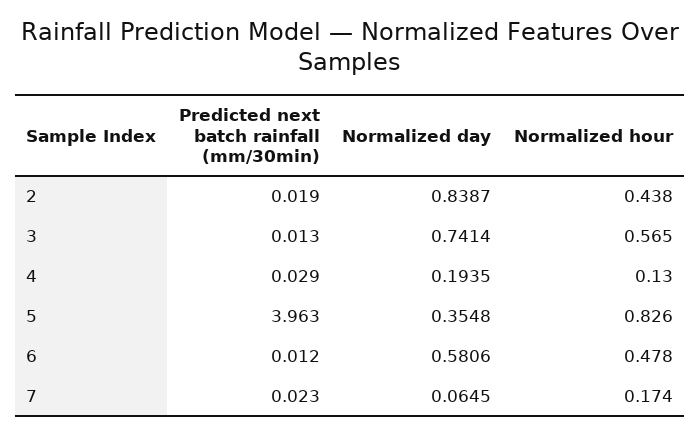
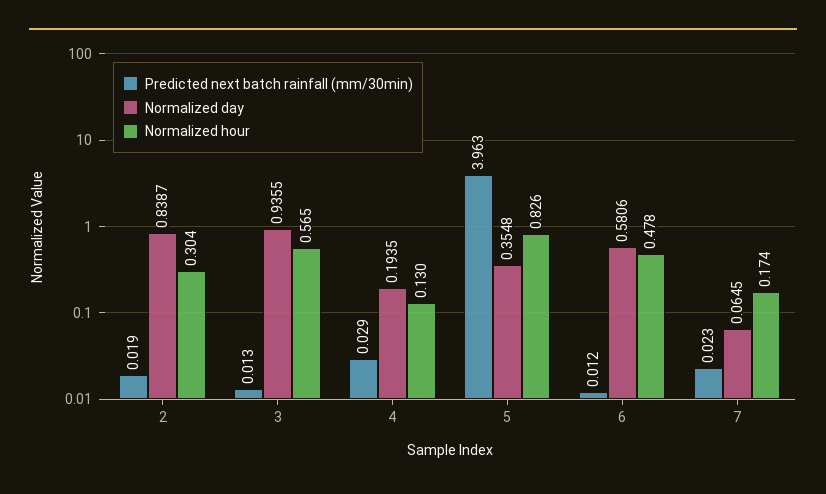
  {
    "Predicted next batch rainfall (mm/30min)": {
      "2": 0.019,
      "3": 0.013,
      "4": 0.029,
      "5": 3.963,
      "6": 0.012,
      "7": 0.023
    },
    "Normalized day": {
      "2": 0.8387,
-     "3": 0.7414,
+     "3": 0.9355,
      "4": 0.1935,
      "5": 0.3548,
      "6": 0.5806,
      "7": 0.0645
    },
    "Normalized hour": {
-     "2": 0.438,
+     "2": 0.304,
      "3": 0.565,
      "4": 0.13,
      "5": 0.826,
      "6": 0.478,
      "7": 0.174
    }
  }

